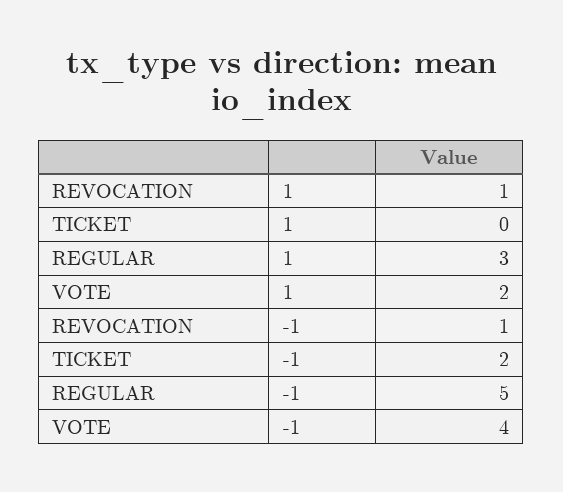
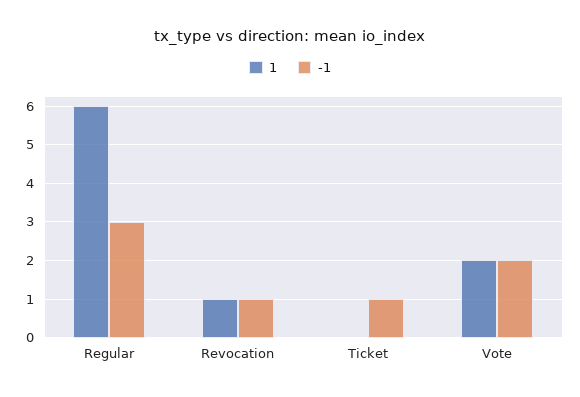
  {
    "1": {
      "REVOCATION": 1,
      "TICKET": 0,
-     "REGULAR": 3,
+     "REGULAR": 6,
      "VOTE": 2
    },
    "-1": {
      "REVOCATION": 1,
-     "TICKET": 2,
+     "TICKET": 1,
-     "REGULAR": 5,
+     "REGULAR": 3,
-     "VOTE": 4
+     "VOTE": 2
    }
  }

